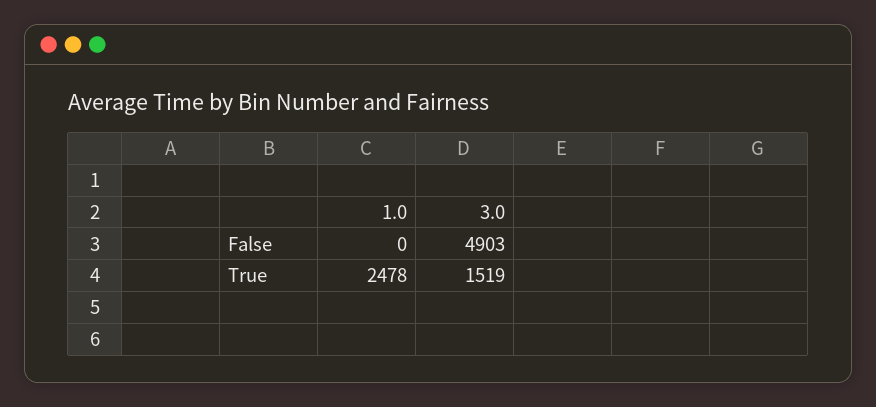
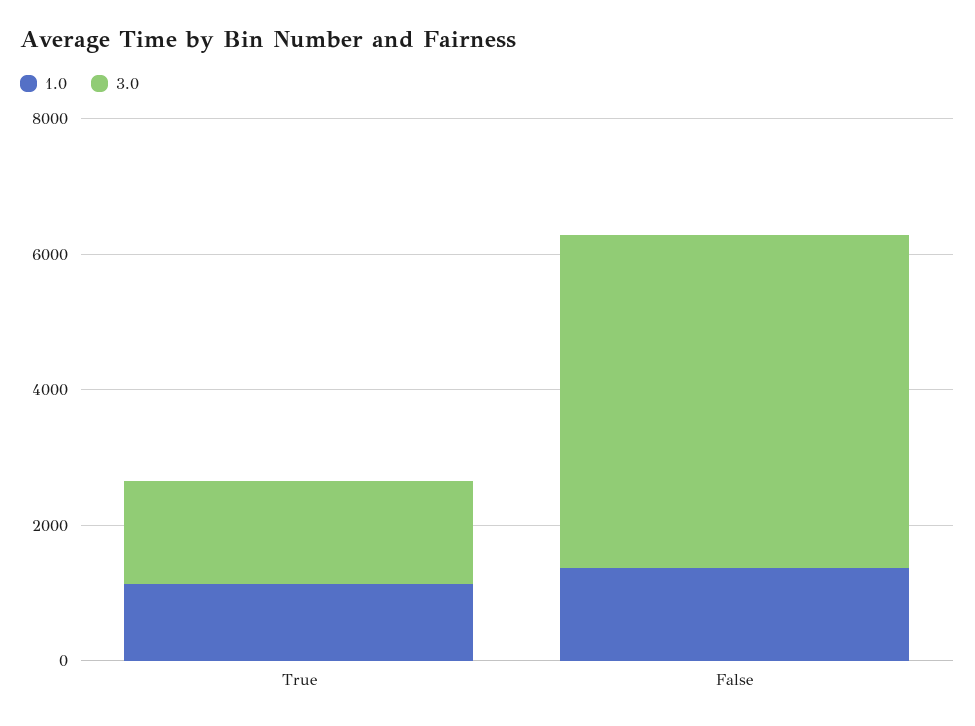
  {
    "1.0": {
-     "False": 0,
+     "False": 1500,
-     "True": 2478
+     "True": 1000
    },
    "3.0": {
      "False": 4903,
      "True": 1519
    }
  }

